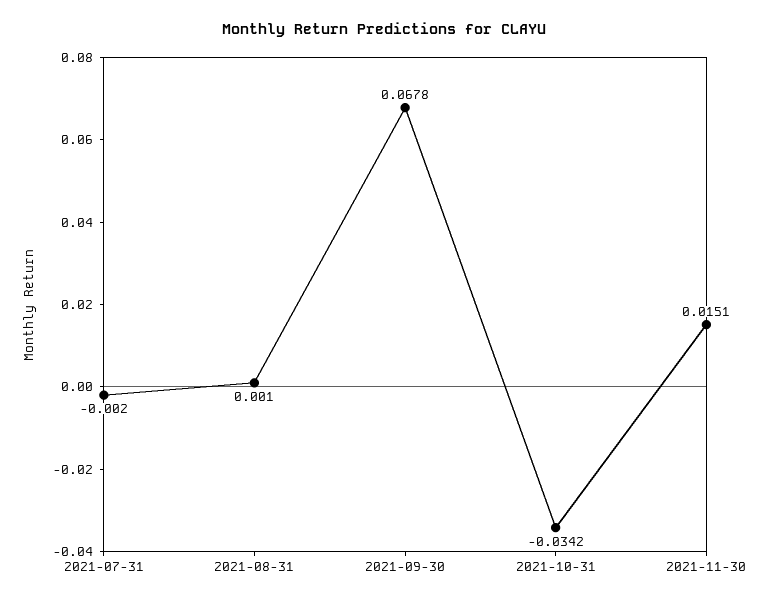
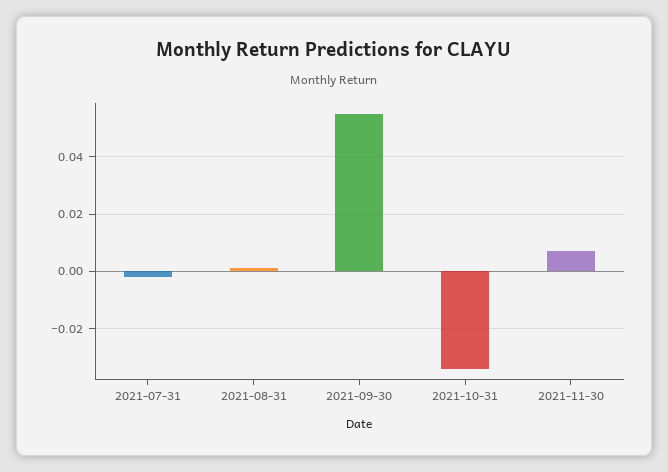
  {
    "2021-07-31": -0.002,
    "2021-08-31": 0.001,
-   "2021-09-30": 0.0678,
+   "2021-09-30": 0.055,
    "2021-10-31": -0.0342,
-   "2021-11-30": 0.0151
+   "2021-11-30": 0.0075
  }

